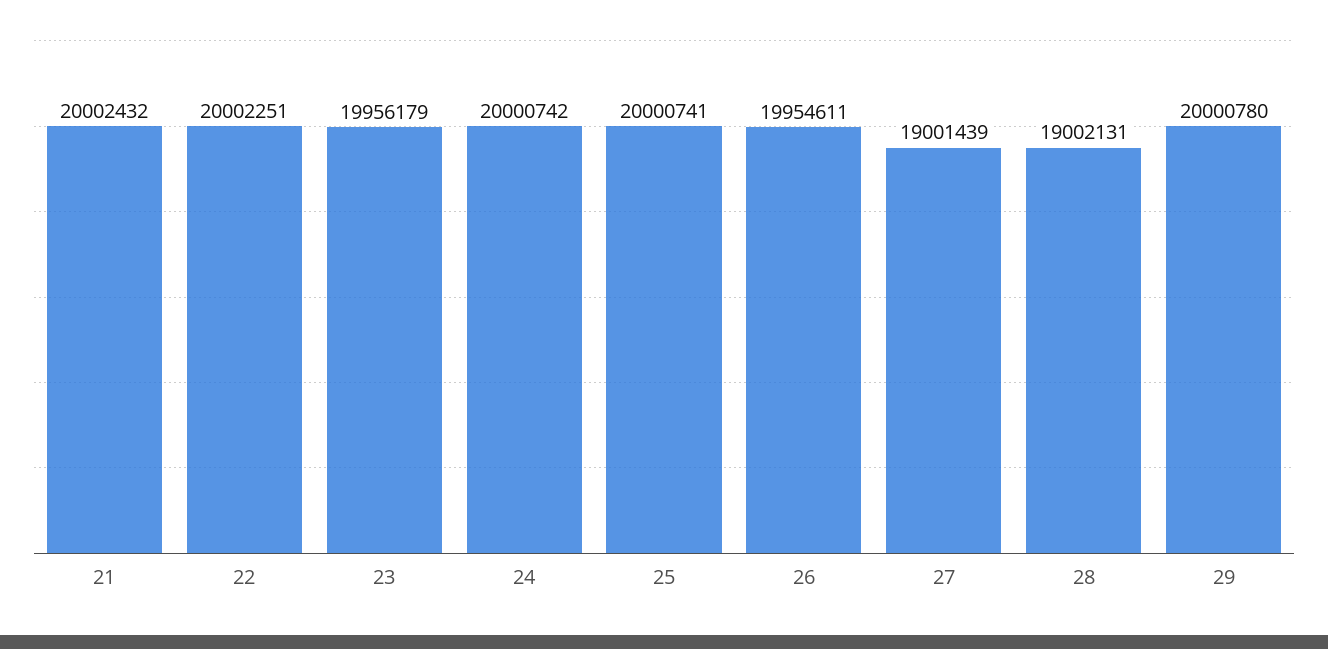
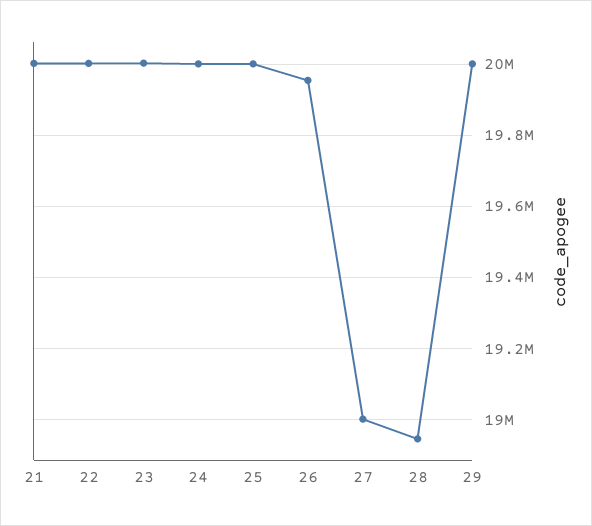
  {
    "21": 20002432,
    "22": 20002251,
-   "23": 19956179,
+   "23": 20000000,
    "24": 20000742,
    "25": 20000741,
    "26": 19954611,
    "27": 19001439,
-   "28": 19002131,
+   "28": 18940000,
    "29": 20000780
  }

